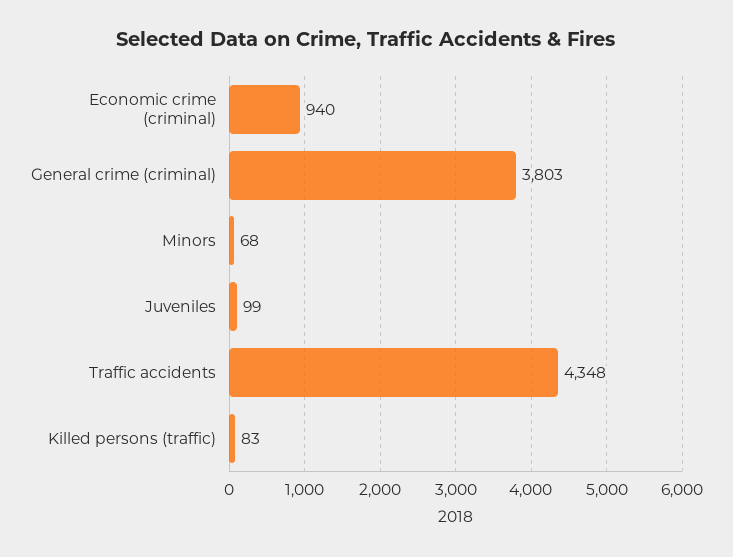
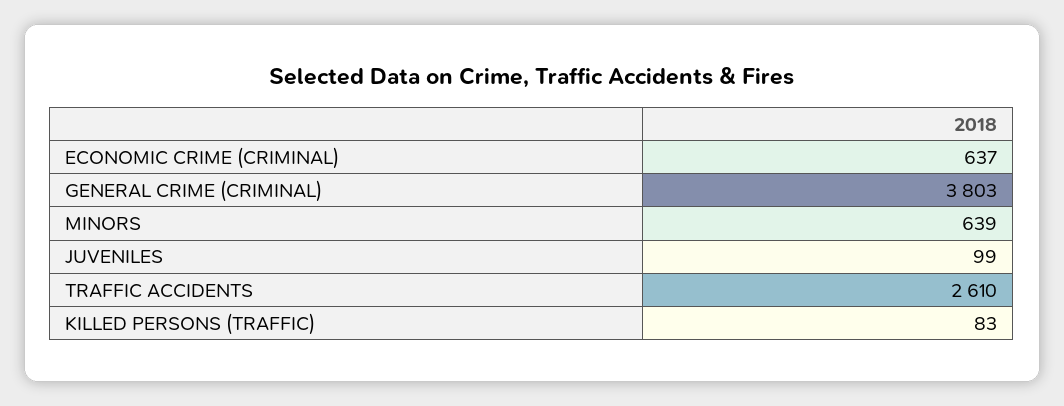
  {
-   "Economic crime (criminal)": 940,
+   "Economic crime (criminal)": 637,
    "General crime (criminal)": 3803,
-   "Minors": 68,
+   "Minors": 639,
    "Juveniles": 99,
-   "Traffic accidents": 4348,
+   "Traffic accidents": 2610,
    "Killed persons (traffic)": 83
  }

